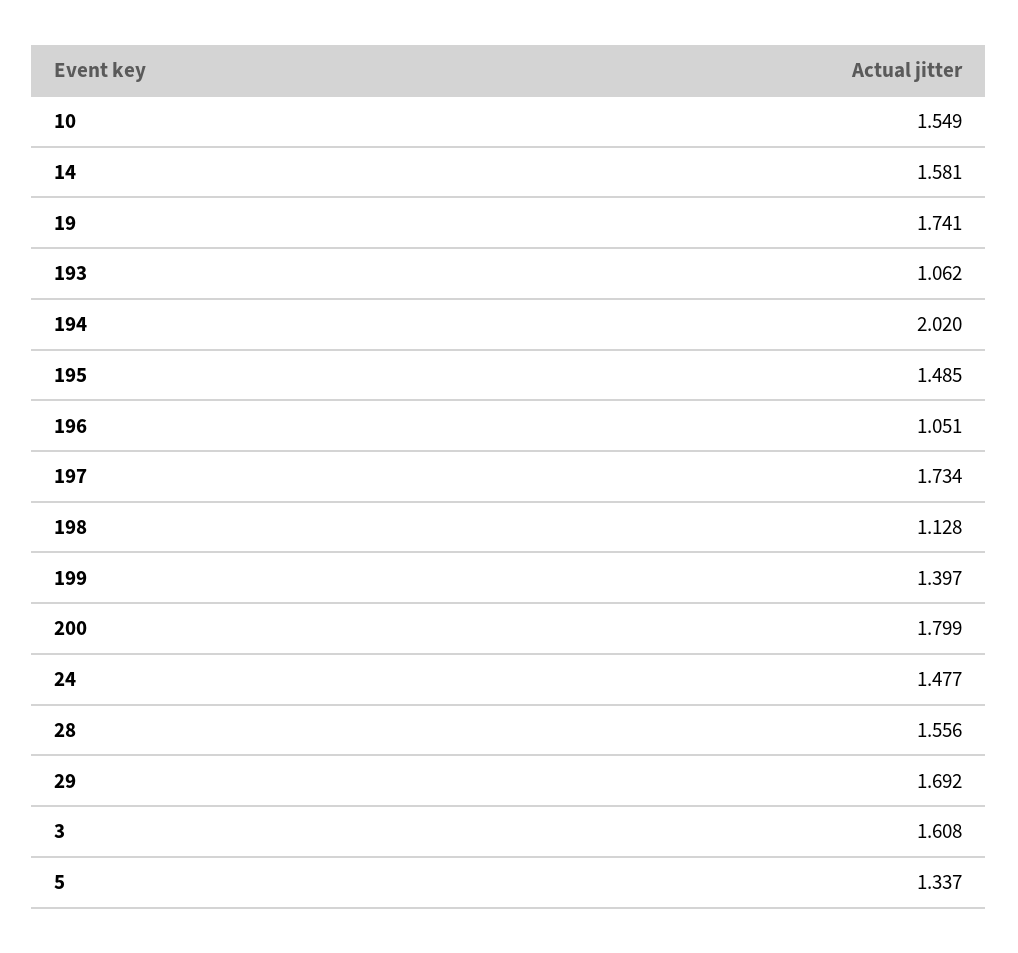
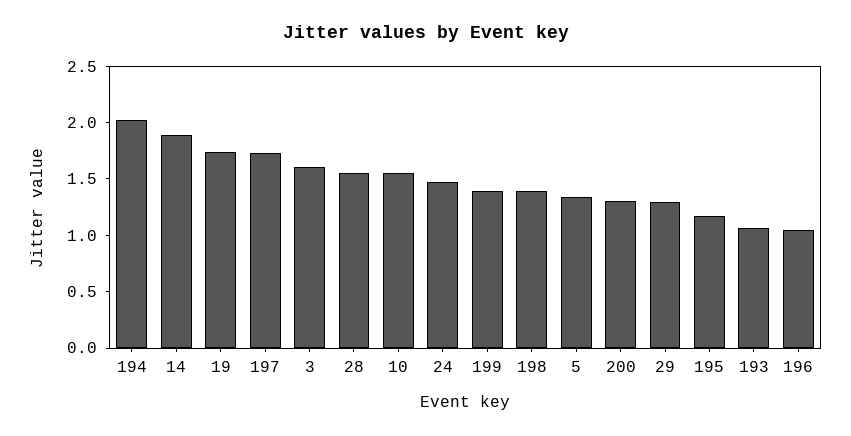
  {
    "10": 1.549,
-   "14": 1.581,
+   "14": 1.9,
    "19": 1.741,
    "193": 1.062,
    "194": 2.02,
-   "195": 1.485,
+   "195": 1.2,
    "196": 1.051,
    "197": 1.734,
-   "198": 1.128,
+   "198": 1.4,
    "199": 1.397,
-   "200": 1.799,
+   "200": 1.3,
    "24": 1.477,
    "28": 1.556,
-   "29": 1.692,
+   "29": 1.3,
    "3": 1.608,
    "5": 1.337
  }

